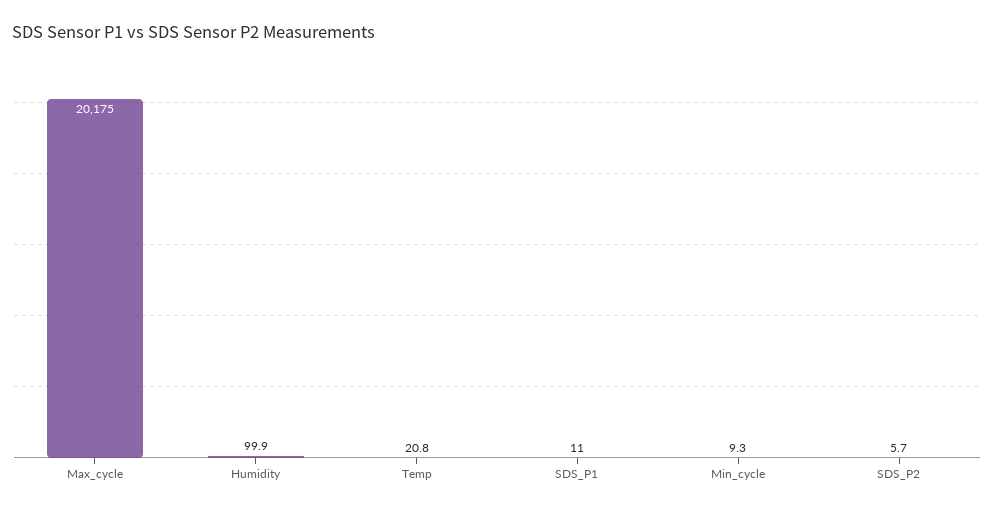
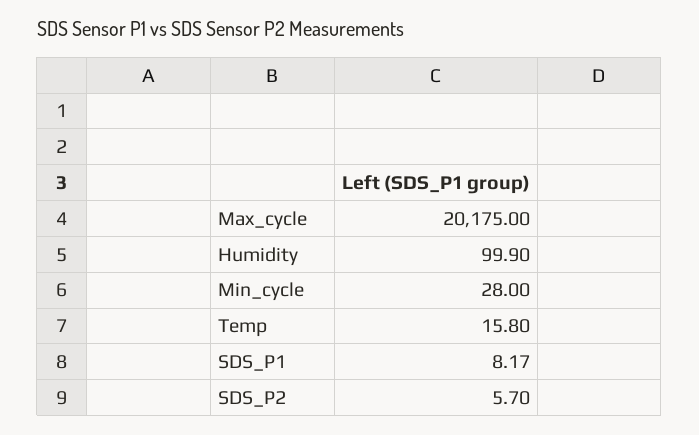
  {
    "Max_cycle": 20175,
    "Humidity": 99.9,
-   "Temp": 20.8,
+   "Temp": 15.8,
-   "SDS_P1": 11,
+   "SDS_P1": 8.17,
-   "Min_cycle": 9.3,
+   "Min_cycle": 28,
    "SDS_P2": 5.7
  }

